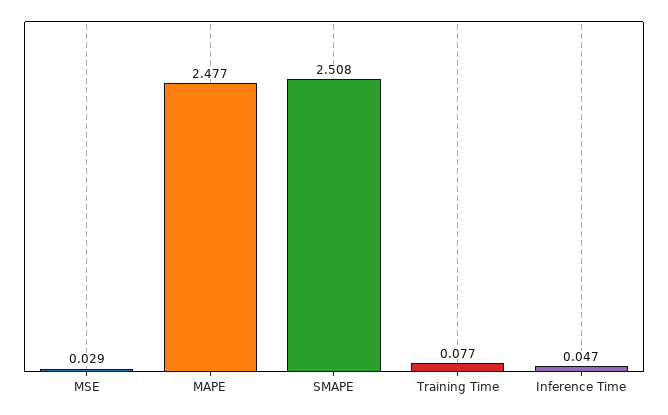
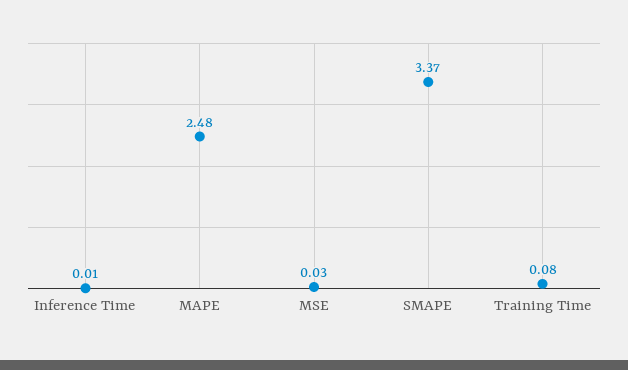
  {
    "MSE": 0.029,
    "MAPE": 2.477,
-   "SMAPE": 2.508,
+   "SMAPE": 3.37,
    "Training Time": 0.077,
-   "Inference Time": 0.047
+   "Inference Time": 0.01
  }

